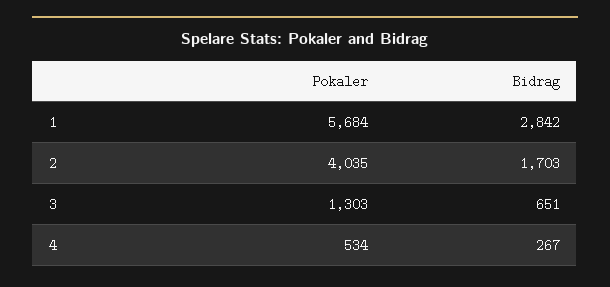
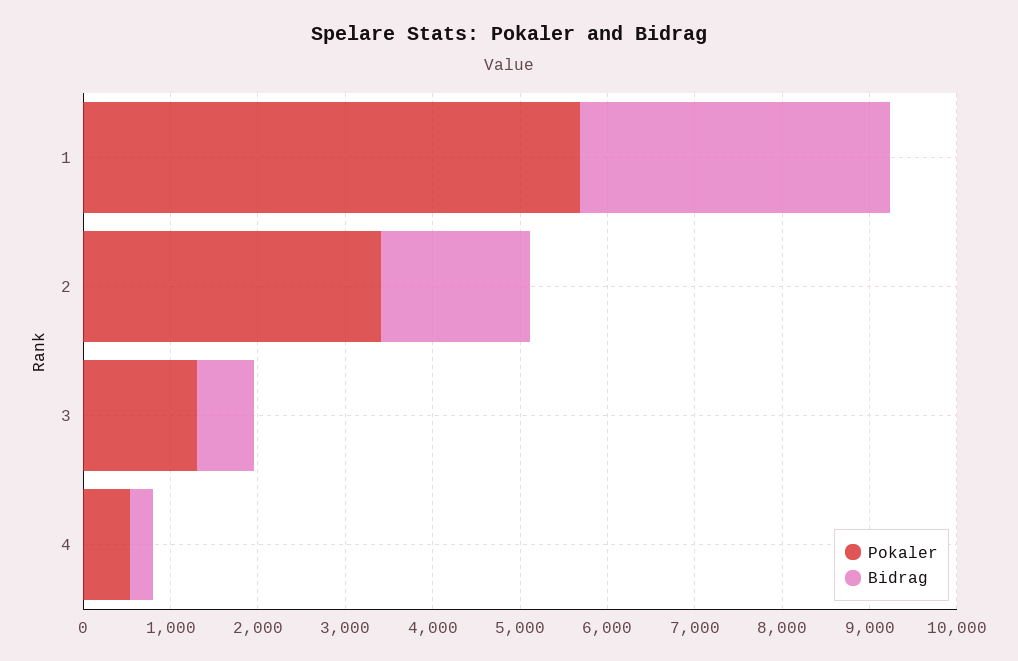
  {
    "Pokaler": {
      "1": 5684,
-     "2": 4035,
+     "2": 3400,
      "3": 1303,
      "4": 534
    },
    "Bidrag": {
-     "1": 2842,
+     "1": 3600,
      "2": 1703,
      "3": 651,
      "4": 267
    }
  }

